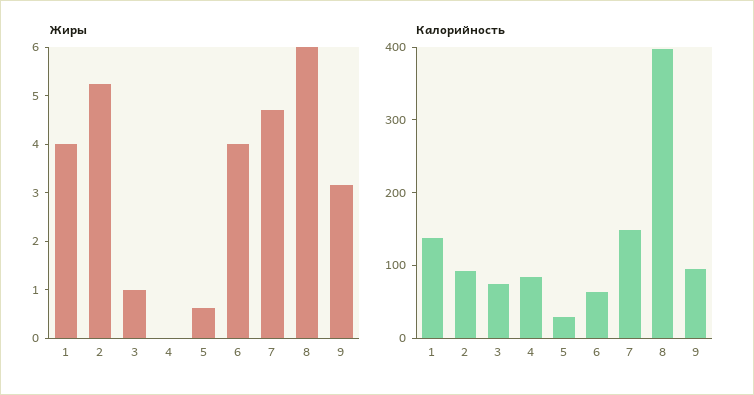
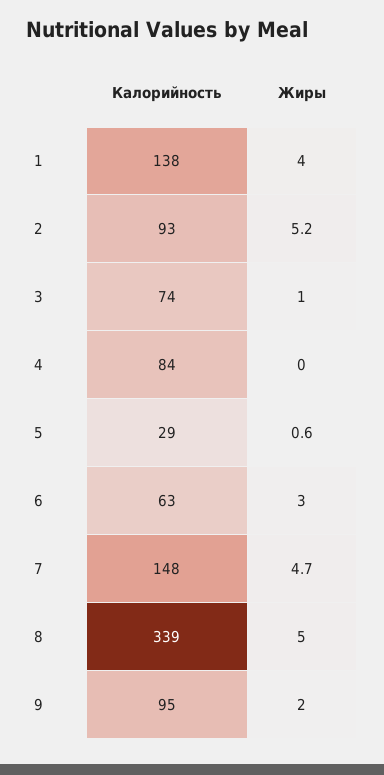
  {
    "Жиры": {
      "1": 4,
      "2": 5.2,
      "3": 1,
      "4": 0,
      "5": 0.6,
-     "6": 4,
+     "6": 3,
      "7": 4.7,
-     "8": 6,
+     "8": 5,
-     "9": 3.2
+     "9": 2
    },
    "Калорийность": {
      "1": 138,
      "2": 93,
      "3": 74,
      "4": 84,
      "5": 29,
      "6": 63,
      "7": 148,
-     "8": 400,
+     "8": 339,
      "9": 95
    }
  }

